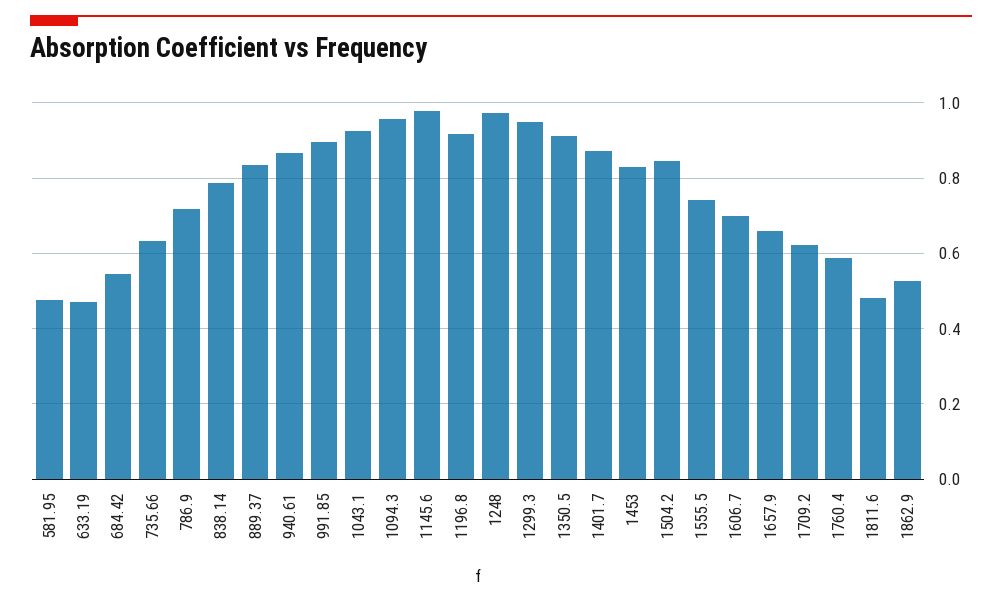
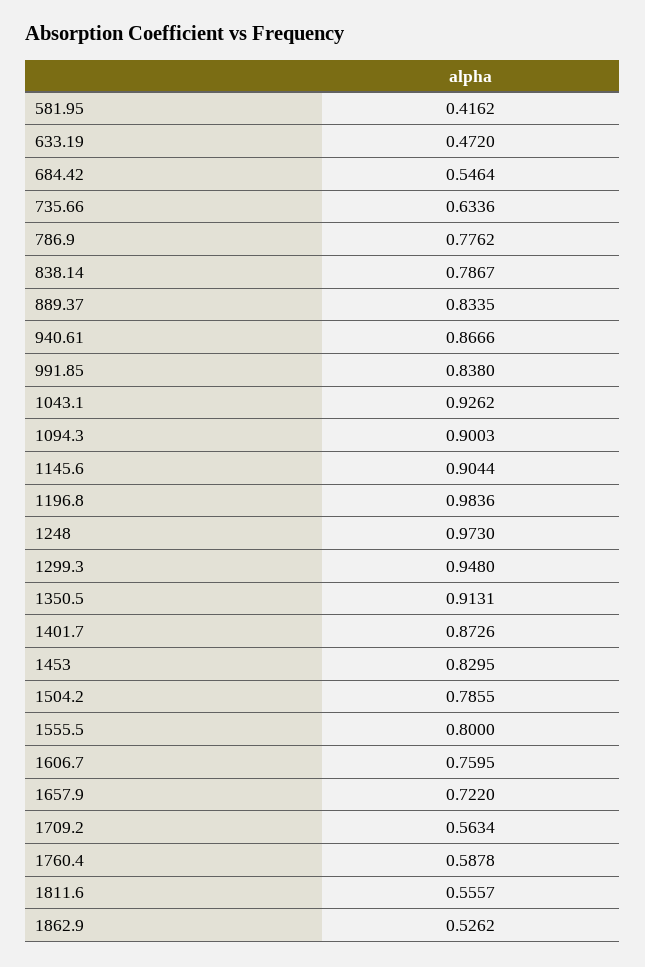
  {
-   "581.95": 0.48,
+   "581.95": 0.4162,
    "633.19": 0.472,
    "684.42": 0.5464,
    "735.66": 0.6336,
-   "786.9": 0.72,
+   "786.9": 0.7762,
    "838.14": 0.7867,
    "889.37": 0.8335,
    "940.61": 0.8666,
-   "991.85": 0.9,
+   "991.85": 0.838,
    "1043.1": 0.9262,
-   "1094.3": 0.96,
+   "1094.3": 0.9003,
-   "1145.6": 0.98,
+   "1145.6": 0.9044,
-   "1196.8": 0.92,
+   "1196.8": 0.9836,
    "1248": 0.973,
    "1299.3": 0.948,
    "1350.5": 0.9131,
    "1401.7": 0.8726,
    "1453": 0.8295,
-   "1504.2": 0.84,
+   "1504.2": 0.7855,
-   "1555.5": 0.74,
+   "1555.5": 0.8,
-   "1606.7": 0.7,
+   "1606.7": 0.7595,
-   "1657.9": 0.66,
+   "1657.9": 0.722,
-   "1709.2": 0.62,
+   "1709.2": 0.5634,
    "1760.4": 0.5878,
-   "1811.6": 0.48,
+   "1811.6": 0.5557,
    "1862.9": 0.5262
  }

